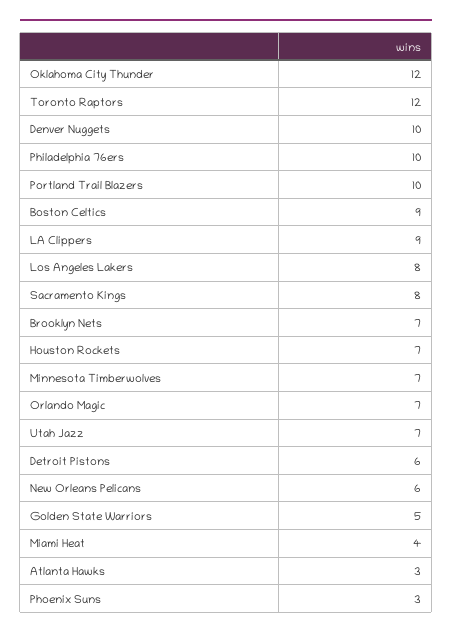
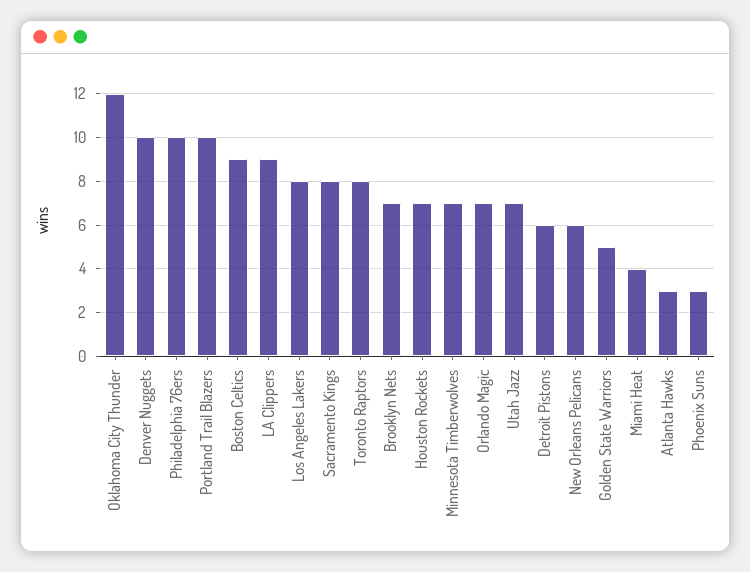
  {
    "Oklahoma City Thunder": 12,
-   "Toronto Raptors": 12,
+   "Toronto Raptors": 8,
    "Denver Nuggets": 10,
    "Philadelphia 76ers": 10,
    "Portland Trail Blazers": 10,
    "Boston Celtics": 9,
    "LA Clippers": 9,
    "Los Angeles Lakers": 8,
    "Sacramento Kings": 8,
    "Brooklyn Nets": 7,
    "Houston Rockets": 7,
    "Minnesota Timberwolves": 7,
    "Orlando Magic": 7,
    "Utah Jazz": 7,
    "Detroit Pistons": 6,
    "New Orleans Pelicans": 6,
    "Golden State Warriors": 5,
    "Miami Heat": 4,
    "Atlanta Hawks": 3,
    "Phoenix Suns": 3
  }

